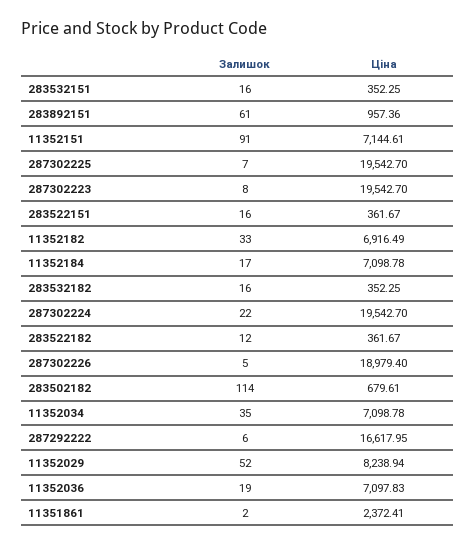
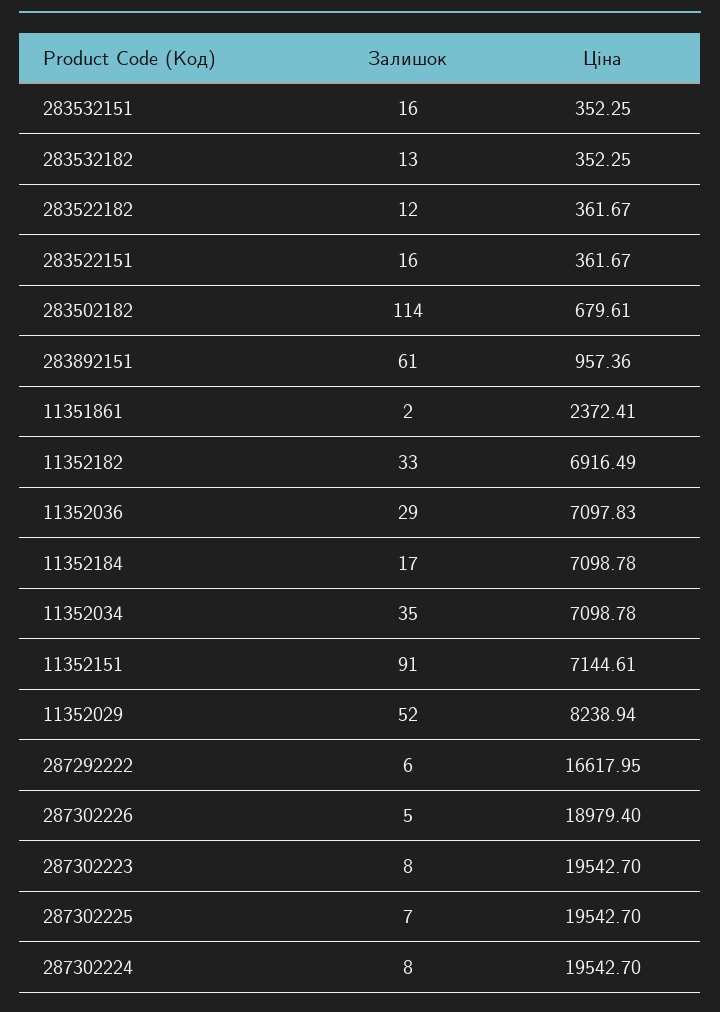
  {
    "Залишок": {
      "283532151": 16,
      "283892151": 61,
      "11352151": 91,
      "287302225": 7,
      "287302223": 8,
      "283522151": 16,
      "11352182": 33,
      "11352184": 17,
-     "283532182": 16,
+     "283532182": 13,
-     "287302224": 22,
+     "287302224": 8,
      "283522182": 12,
      "287302226": 5,
      "283502182": 114,
      "11352034": 35,
      "287292222": 6,
      "11352029": 52,
-     "11352036": 19,
+     "11352036": 29,
      "11351861": 2
    },
    "Ціна": {
      "283532151": 352.25,
      "283892151": 957.36,
      "11352151": 7144.61,
      "287302225": 19542.7,
      "287302223": 19542.7,
      "283522151": 361.67,
      "11352182": 6916.49,
      "11352184": 7098.78,
      "283532182": 352.25,
      "287302224": 19542.7,
      "283522182": 361.67,
      "287302226": 18979.4,
      "283502182": 679.61,
      "11352034": 7098.78,
      "287292222": 16617.95,
      "11352029": 8238.94,
      "11352036": 7097.83,
      "11351861": 2372.41
    }
  }

